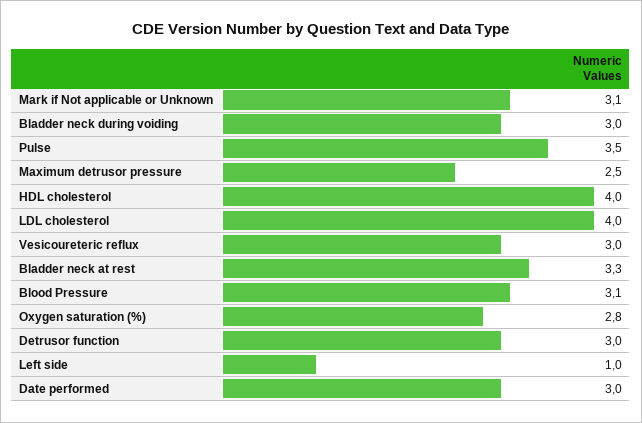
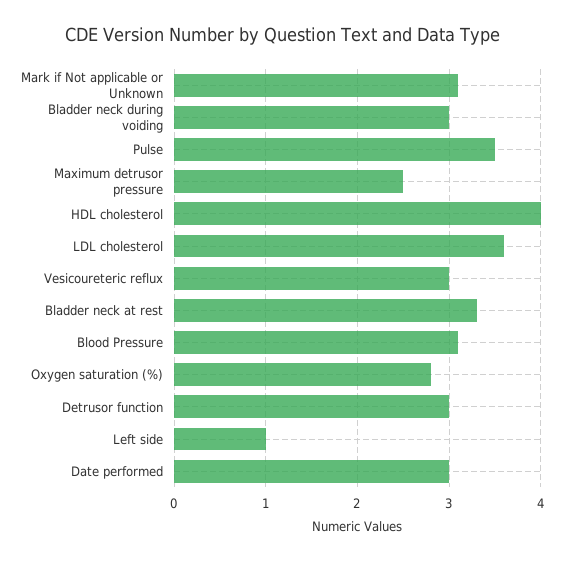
  {
    "Mark if Not applicable or Unknown": 3.1,
    "Bladder neck during voiding": 3,
    "Pulse": 3.5,
    "Maximum detrusor pressure": 2.5,
    "HDL cholesterol": 4,
-   "LDL cholesterol": 4,
+   "LDL cholesterol": 3.6,
    "Vesicoureteric reflux": 3,
    "Bladder neck at rest": 3.3,
    "Blood Pressure": 3.1,
    "Oxygen saturation (%)": 2.8,
    "Detrusor function": 3,
    "Left side": 1,
    "Date performed": 3
  }

